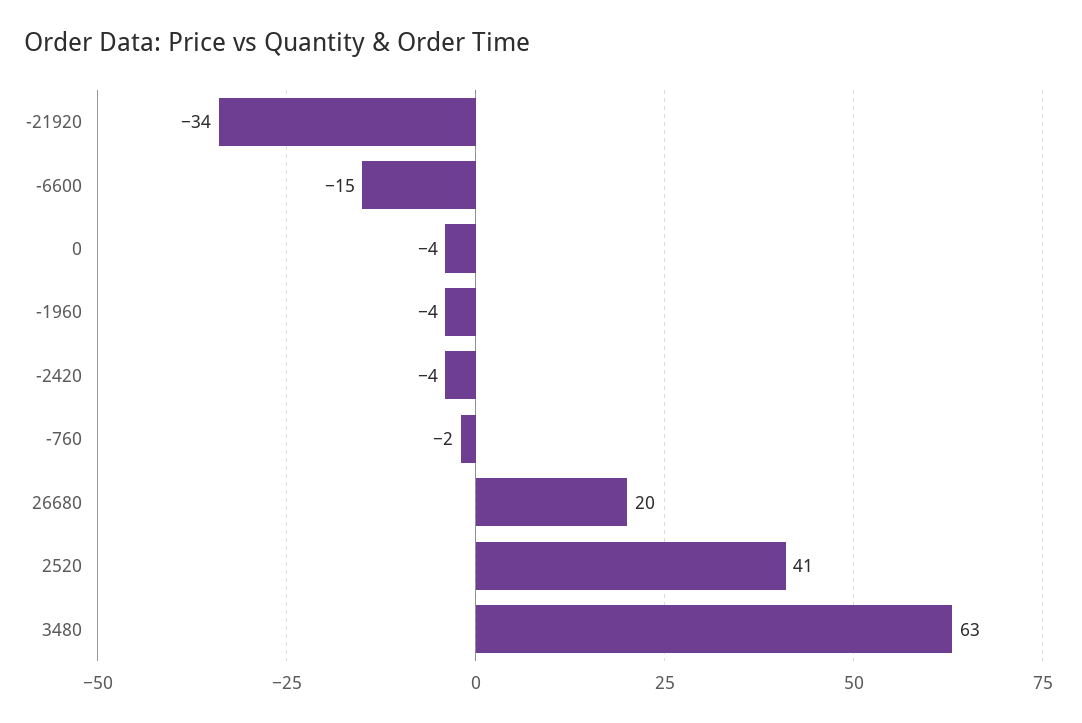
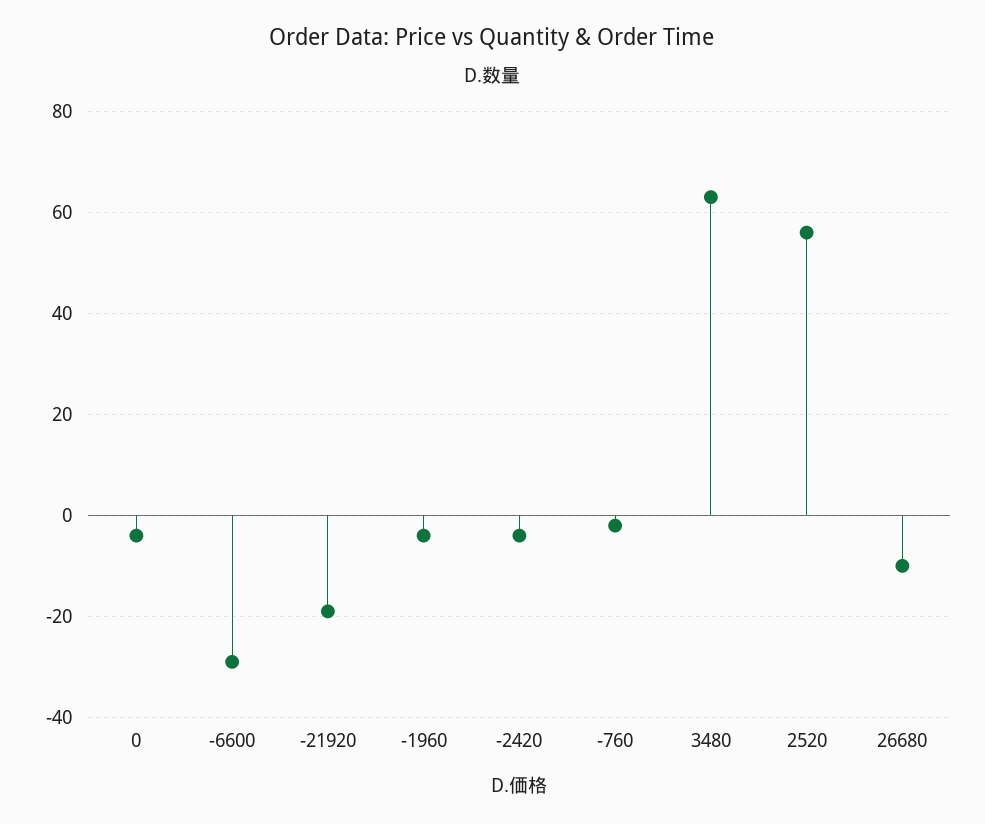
  {
-   "-21920": -34,
+   "-21920": -20,
-   "-6600": -15,
+   "-6600": -30,
    "0": -4,
    "-1960": -4,
    "-2420": -4,
    "-760": -2,
-   "26680": 20,
+   "26680": -10,
-   "2520": 41,
+   "2520": 55,
    "3480": 63
  }

